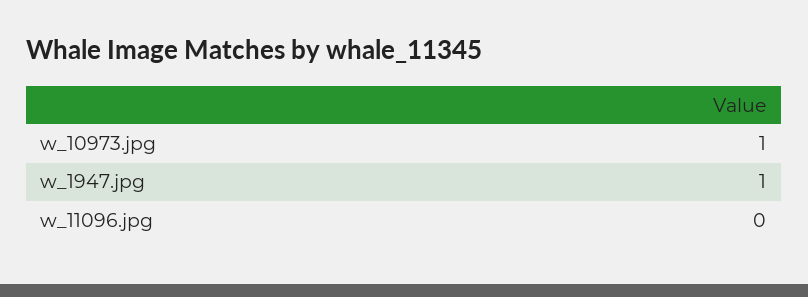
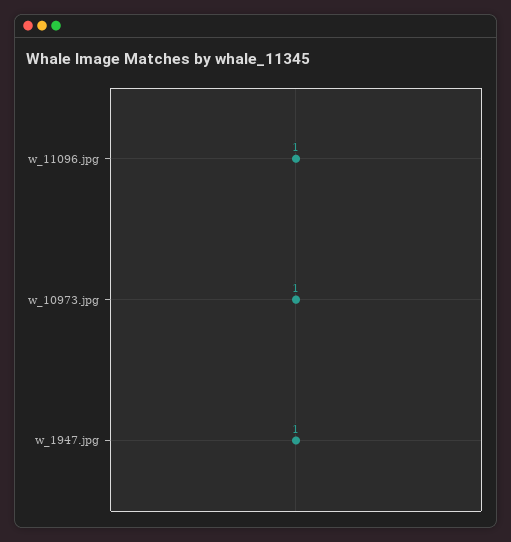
  {
    "w_10973.jpg": 1,
    "w_1947.jpg": 1,
-   "w_11096.jpg": 0
+   "w_11096.jpg": 1
  }

